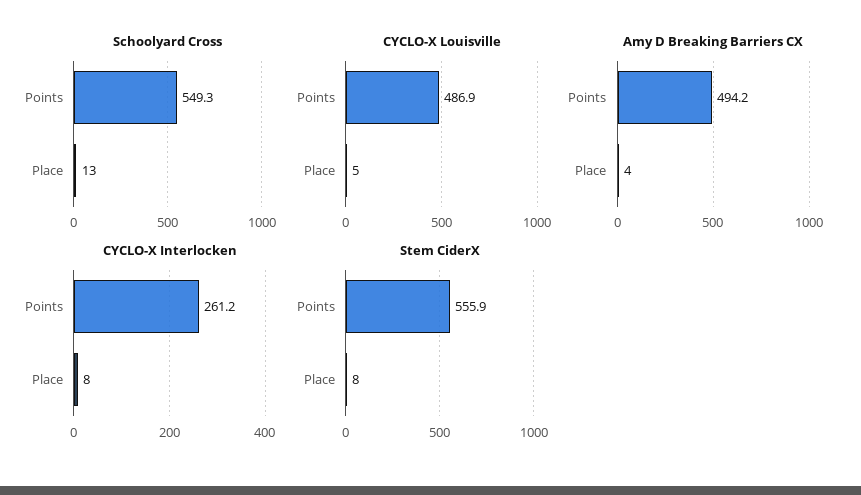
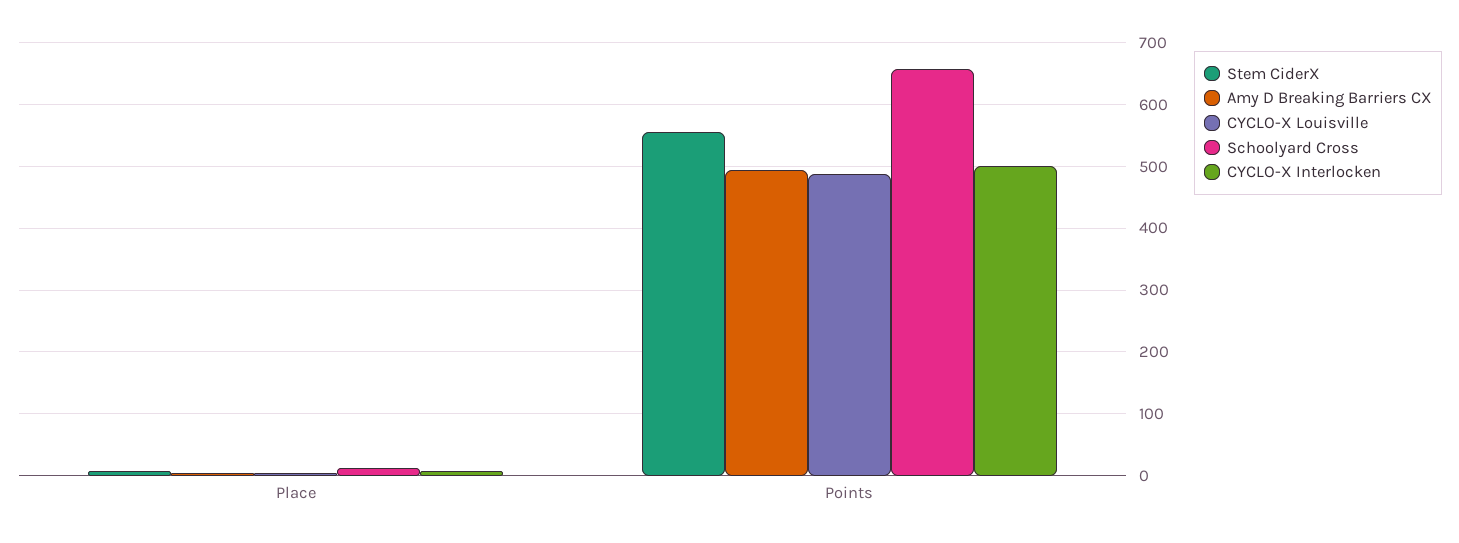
  {
    "Schoolyard Cross": {
-     "Points": 549.3,
+     "Points": 660,
      "Place": 13
    },
    "CYCLO-X Louisville": {
      "Points": 486.9,
      "Place": 5
    },
    "Amy D Breaking Barriers CX": {
      "Points": 494.2,
      "Place": 4
    },
    "CYCLO-X Interlocken": {
-     "Points": 261.2,
+     "Points": 500,
      "Place": 8
    },
    "Stem CiderX": {
      "Points": 555.9,
      "Place": 8
    }
  }

